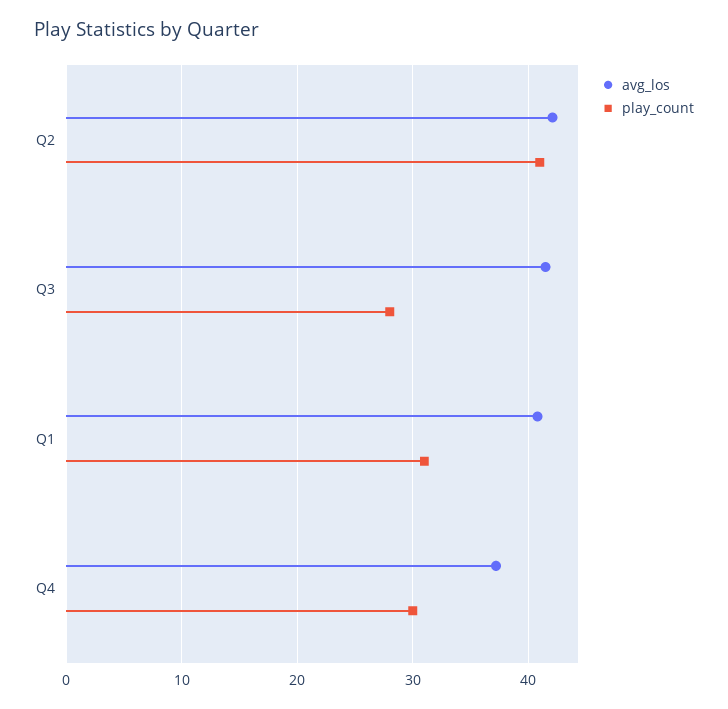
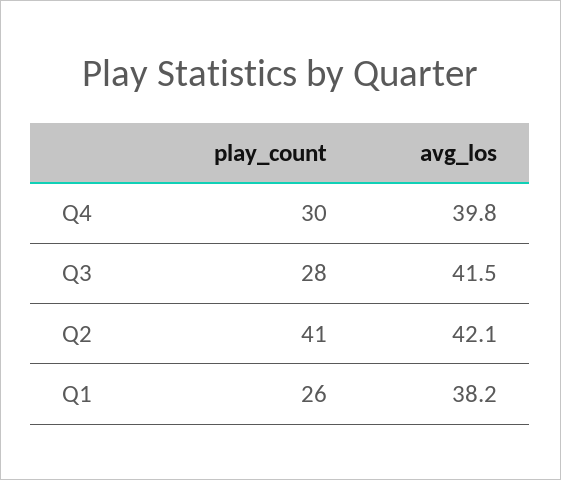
  {
    "avg_los": {
      "Q2": 42.1,
      "Q3": 41.5,
-     "Q1": 41,
+     "Q1": 38.2,
-     "Q4": 37
+     "Q4": 39.8
    },
    "play_count": {
      "Q2": 41,
      "Q3": 28,
-     "Q1": 31,
+     "Q1": 26,
      "Q4": 30
    }
  }

